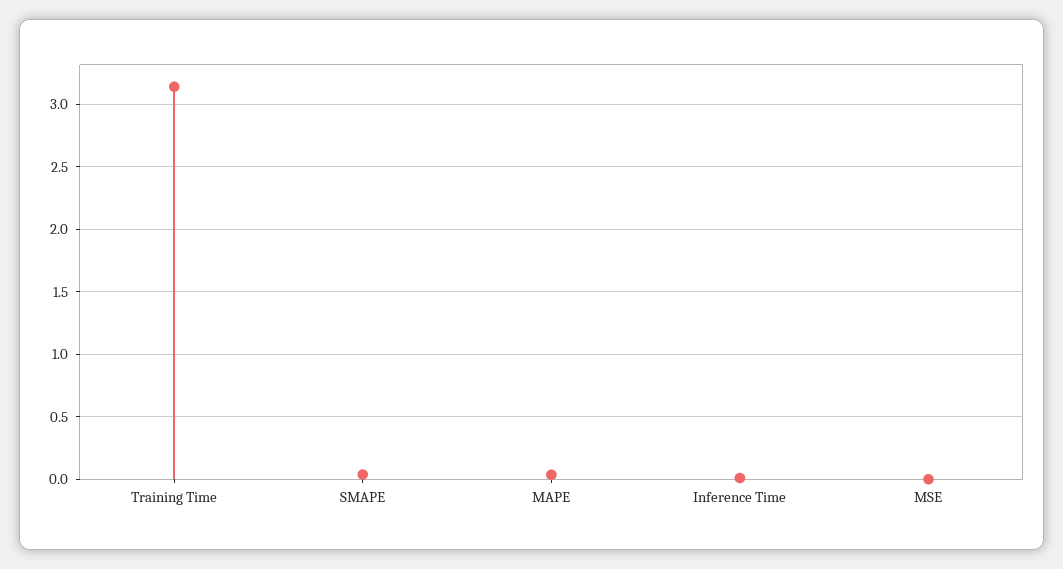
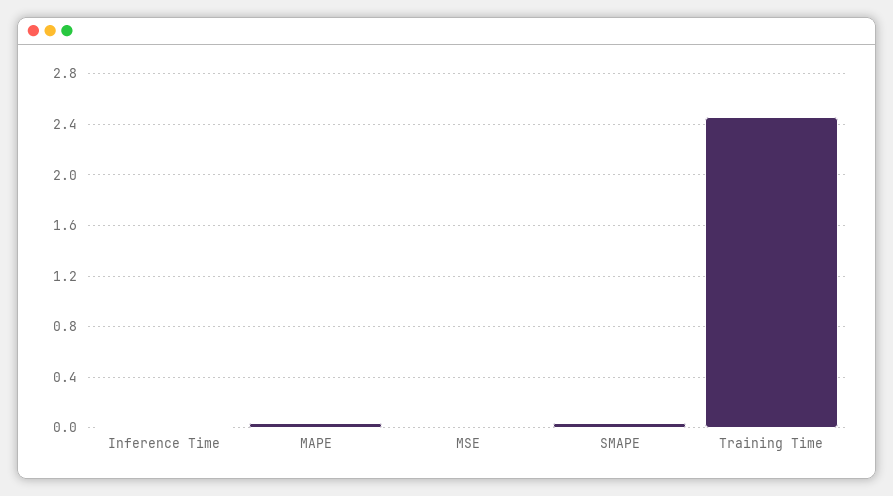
  {
-   "Training Time": 3.15,
+   "Training Time": 2.45,
    "SMAPE": 0.05,
    "MAPE": 0.05,
    "Inference Time": 0,
    "MSE": 0
  }

